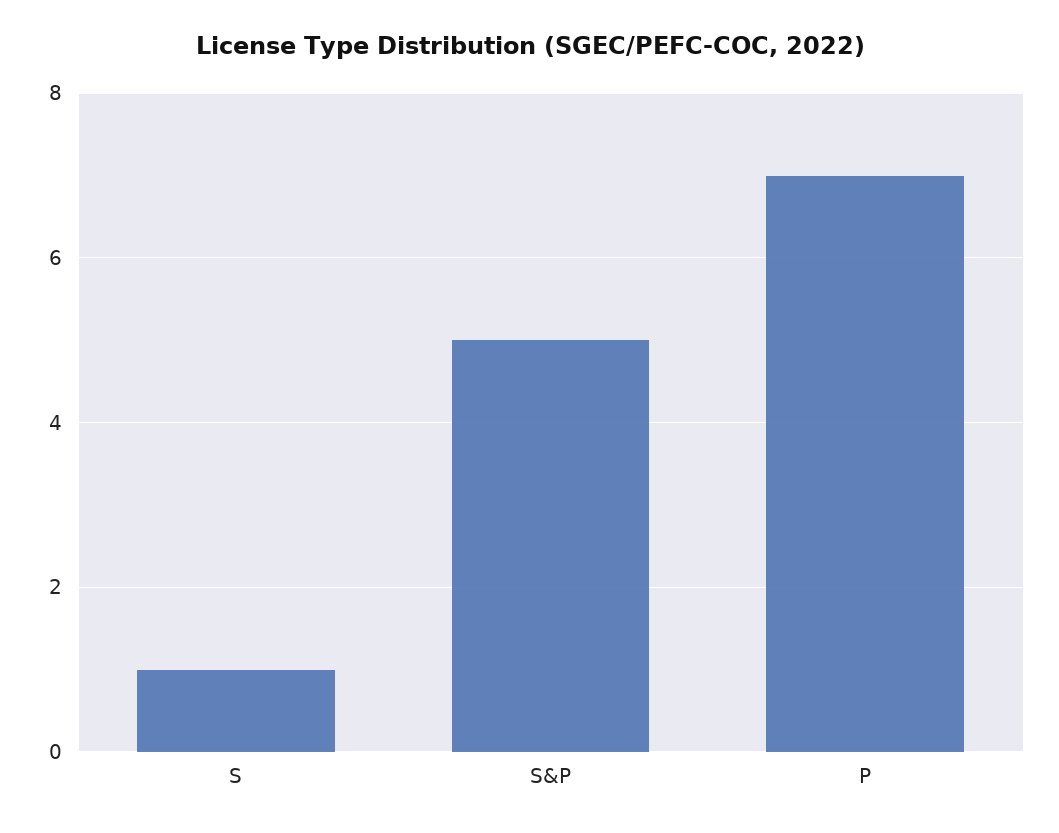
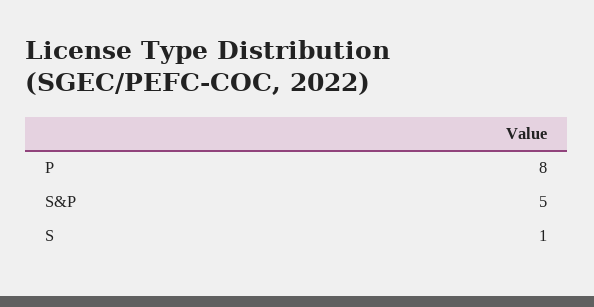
  {
    "S": 1,
    "S&P": 5,
-   "P": 7
+   "P": 8
  }

